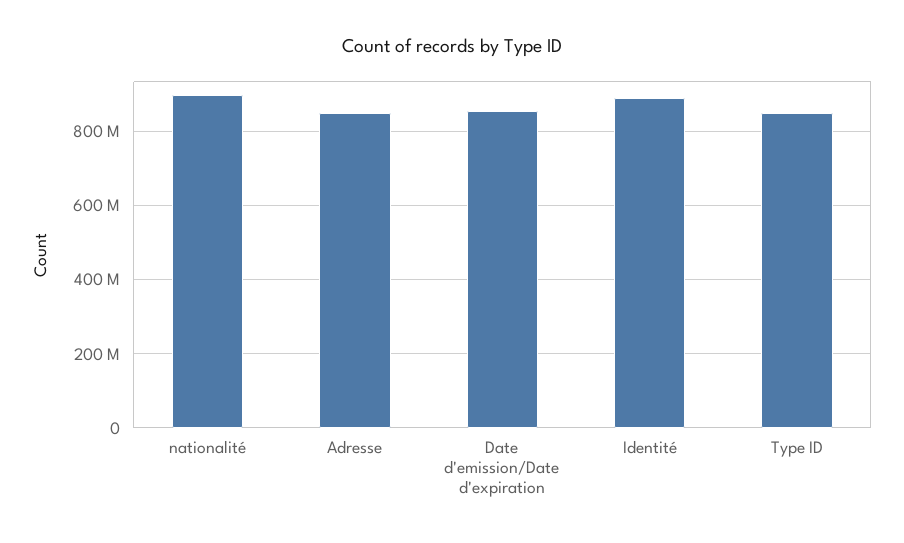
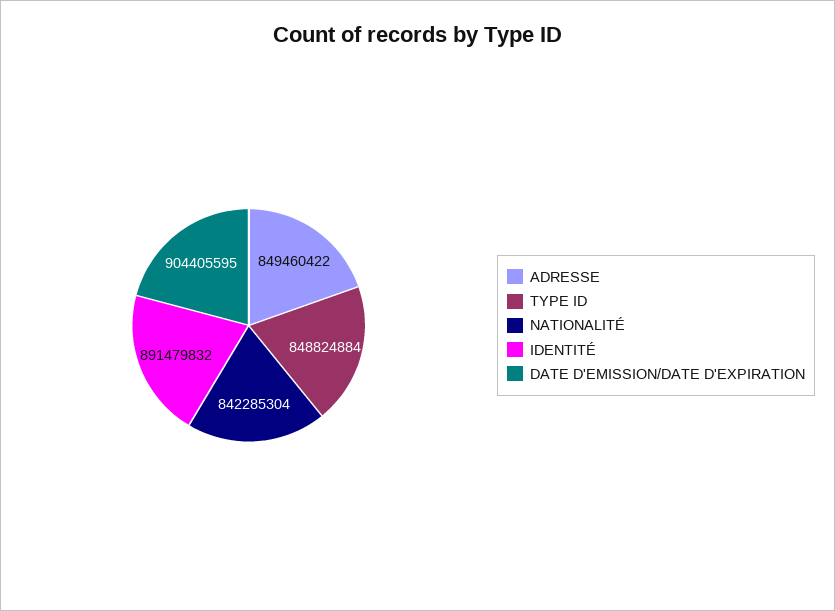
  {
-   "nationalité": 900000000,
+   "nationalité": 842285304,
    "Adresse": 849460422,
-   "Date d'emission/Date d'expiration": 860000000,
+   "Date d'emission/Date d'expiration": 904405595,
    "Identité": 891479832,
    "Type ID": 848824884
  }

